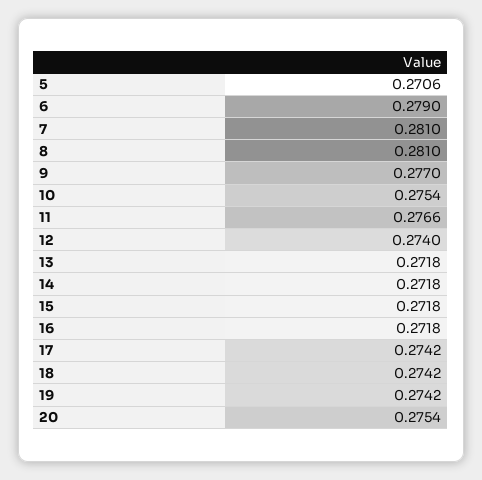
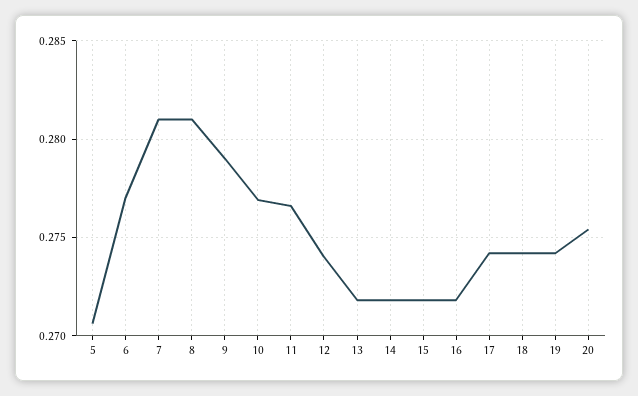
  {
    "5": 0.2706,
-   "6": 0.279,
+   "6": 0.277,
    "7": 0.281,
    "8": 0.281,
-   "9": 0.277,
+   "9": 0.279,
-   "10": 0.2754,
+   "10": 0.277,
    "11": 0.2766,
    "12": 0.274,
    "13": 0.2718,
    "14": 0.2718,
    "15": 0.2718,
    "16": 0.2718,
    "17": 0.2742,
    "18": 0.2742,
    "19": 0.2742,
    "20": 0.2754
  }

